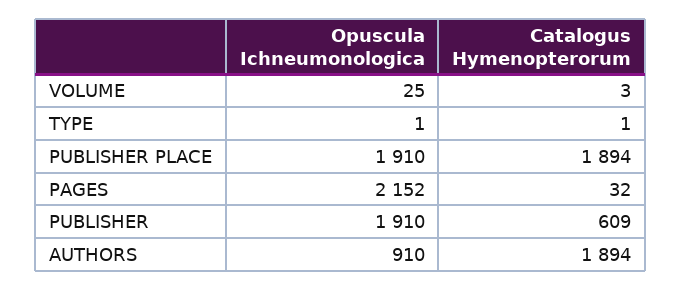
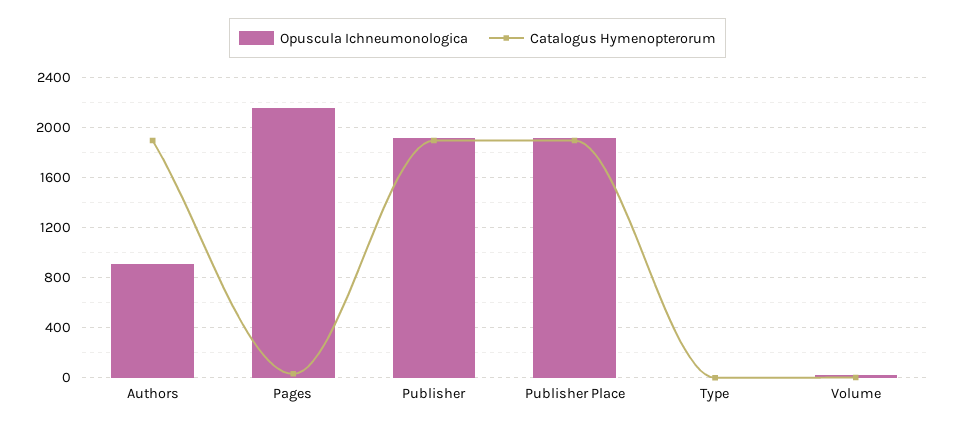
  {
    "Opuscula Ichneumonologica": {
      "VOLUME": 25,
      "TYPE": 1,
      "PUBLISHER PLACE": 1910,
      "PAGES": 2152,
      "PUBLISHER": 1910,
      "AUTHORS": 910
    },
    "Catalogus Hymenopterorum": {
      "VOLUME": 3,
      "TYPE": 1,
      "PUBLISHER PLACE": 1894,
      "PAGES": 32,
-     "PUBLISHER": 609,
+     "PUBLISHER": 1900,
      "AUTHORS": 1894
    }
  }

